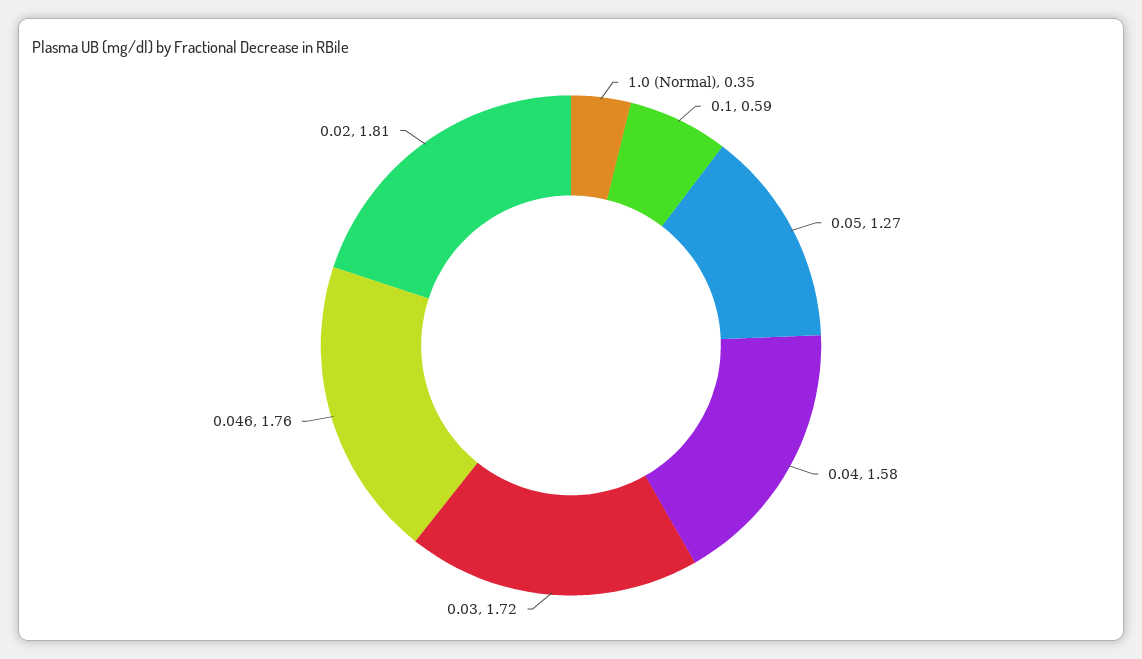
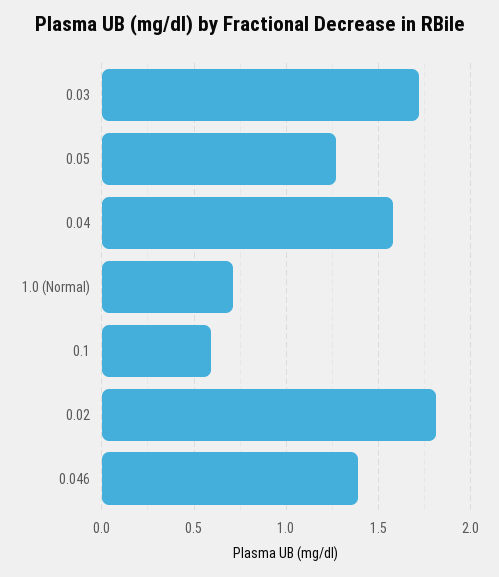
  {
-   "1.0 (Normal)": 0.35,
+   "1.0 (Normal)": 0.7,
    "0.1": 0.59,
    "0.05": 1.27,
    "0.04": 1.58,
    "0.03": 1.72,
-   "0.046": 1.76,
+   "0.046": 1.4,
    "0.02": 1.81
  }

